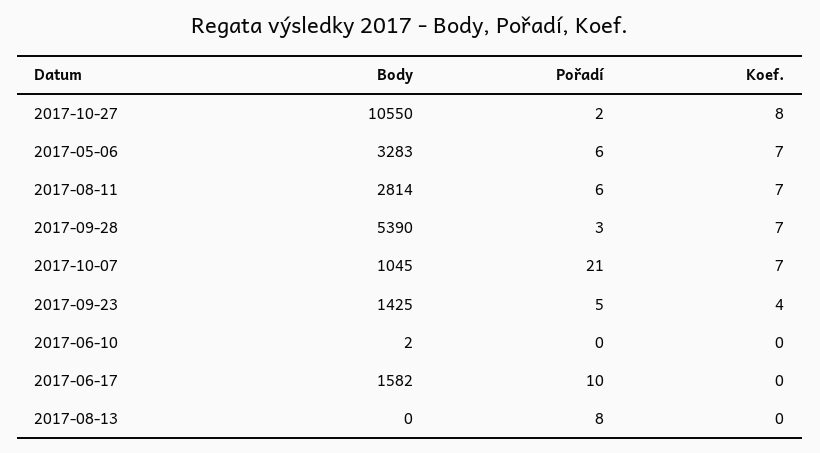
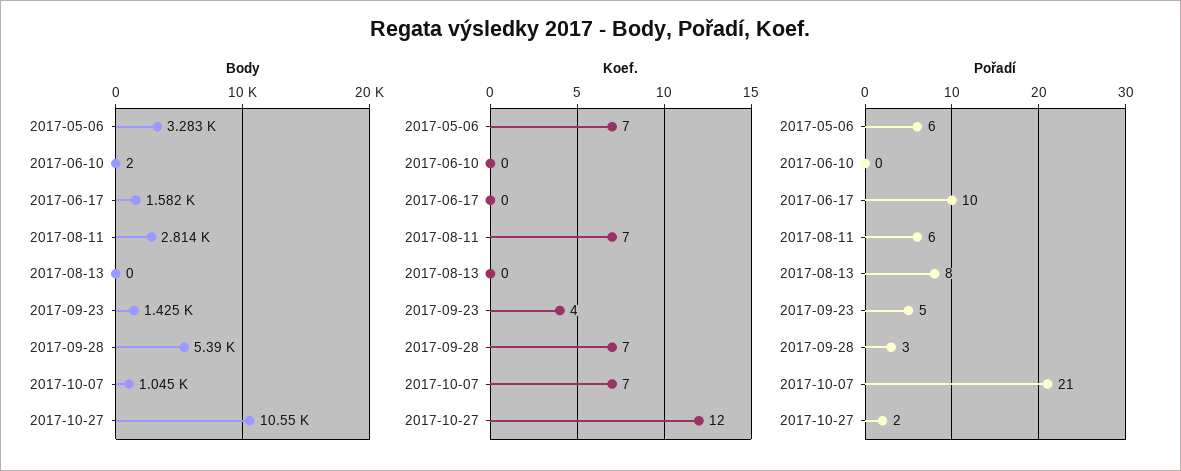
  {
    "Body": {
      "2017-10-27": 10550,
      "2017-05-06": 3283,
      "2017-08-11": 2814,
      "2017-09-28": 5390,
      "2017-10-07": 1045,
      "2017-09-23": 1425,
      "2017-06-10": 2,
      "2017-06-17": 1582,
      "2017-08-13": 0
    },
    "Pořadí": {
      "2017-10-27": 2,
      "2017-05-06": 6,
      "2017-08-11": 6,
      "2017-09-28": 3,
      "2017-10-07": 21,
      "2017-09-23": 5,
      "2017-06-10": 0,
      "2017-06-17": 10,
      "2017-08-13": 8
    },
    "Koef.": {
-     "2017-10-27": 8,
+     "2017-10-27": 12,
      "2017-05-06": 7,
      "2017-08-11": 7,
      "2017-09-28": 7,
      "2017-10-07": 7,
      "2017-09-23": 4,
      "2017-06-10": 0,
      "2017-06-17": 0,
      "2017-08-13": 0
    }
  }

